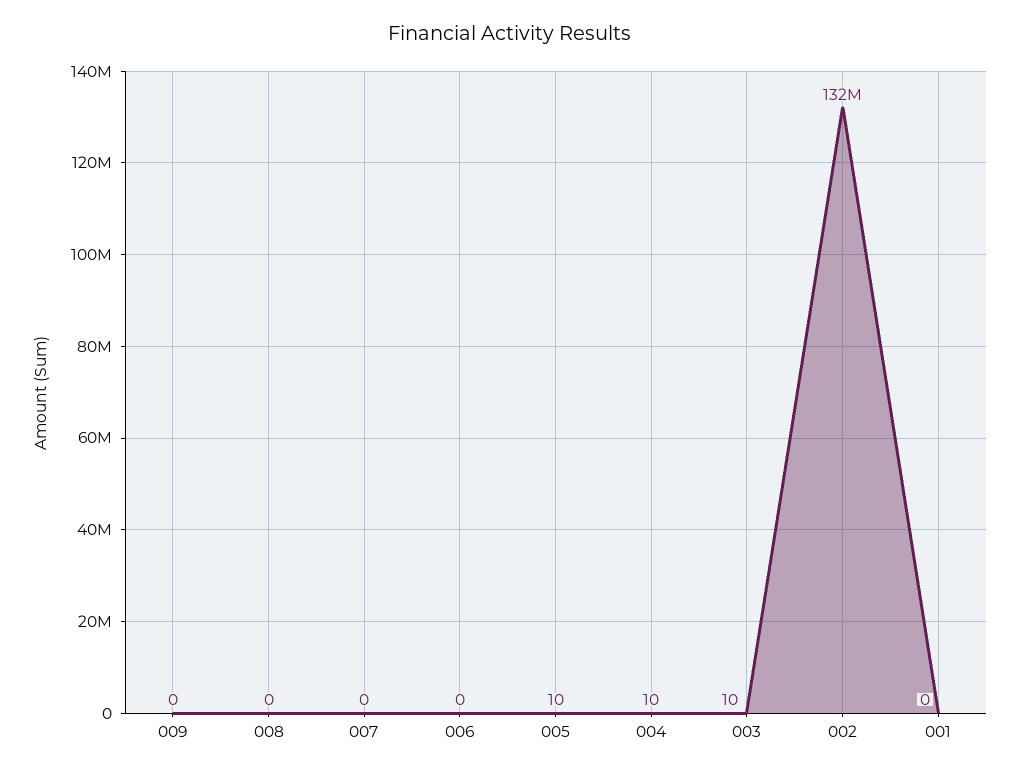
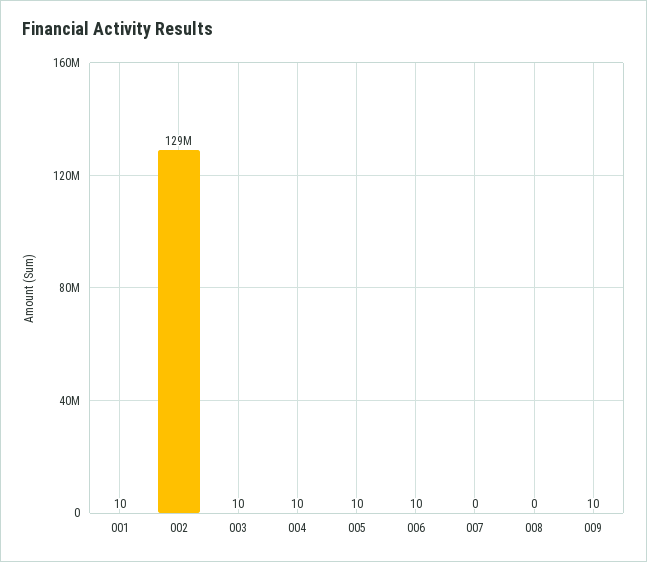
  {
-   "009": 0,
+   "009": 10,
    "008": 0,
    "007": 0,
-   "006": 0,
+   "006": 10,
    "005": 10,
    "004": 10,
    "003": 10,
-   "002": 132000000,
+   "002": 129000000,
-   "001": 0
+   "001": 10
  }

